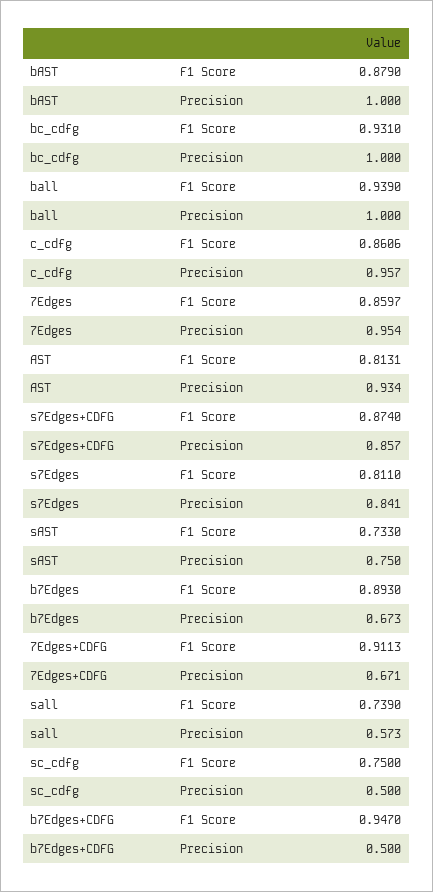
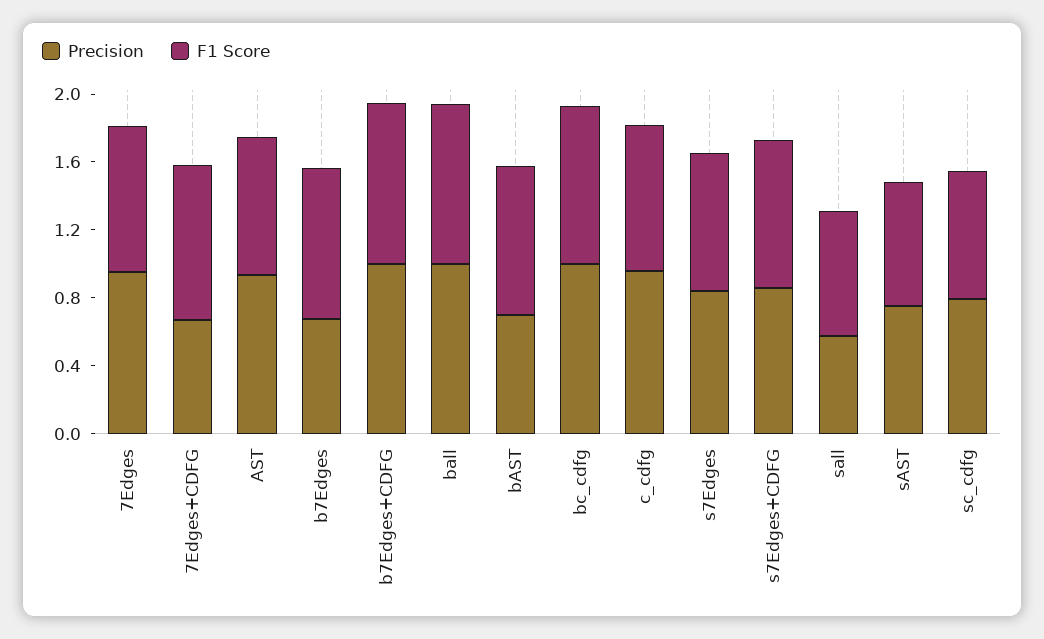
  {
    "F1 Score": {
      "bAST": 0.879,
      "bc_cdfg": 0.931,
      "ball": 0.939,
      "c_cdfg": 0.8606,
      "7Edges": 0.8597,
      "AST": 0.8131,
      "s7Edges+CDFG": 0.874,
      "s7Edges": 0.811,
      "sAST": 0.733,
      "b7Edges": 0.893,
      "7Edges+CDFG": 0.9113,
      "sall": 0.739,
      "sc_cdfg": 0.75,
      "b7Edges+CDFG": 0.947
    },
    "Precision": {
-     "bAST": 1,
+     "bAST": 0.7,
      "bc_cdfg": 1,
      "ball": 1,
      "c_cdfg": 0.957,
      "7Edges": 0.954,
      "AST": 0.934,
      "s7Edges+CDFG": 0.857,
      "s7Edges": 0.841,
      "sAST": 0.75,
      "b7Edges": 0.673,
      "7Edges+CDFG": 0.671,
      "sall": 0.573,
-     "sc_cdfg": 0.5,
+     "sc_cdfg": 0.8,
-     "b7Edges+CDFG": 0.5
+     "b7Edges+CDFG": 1
    }
  }

